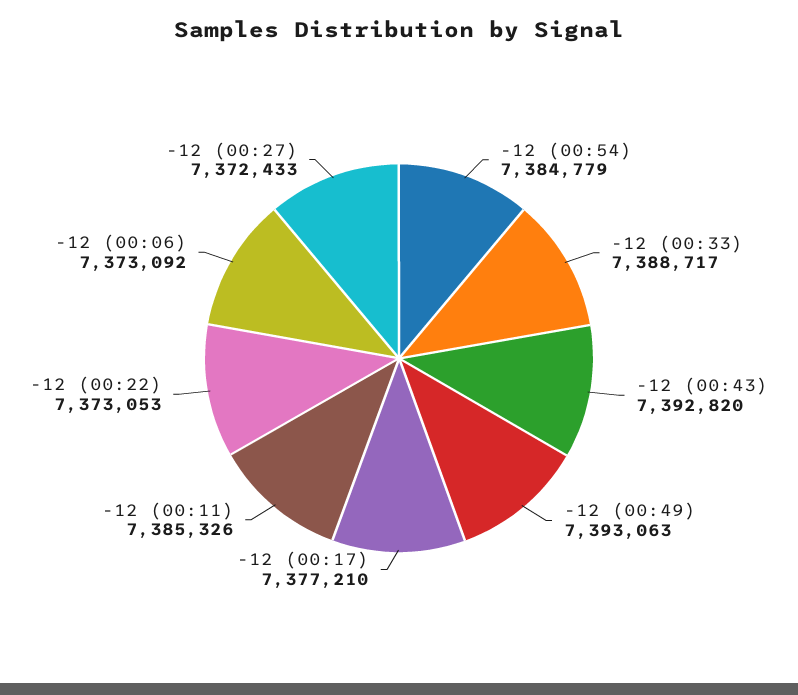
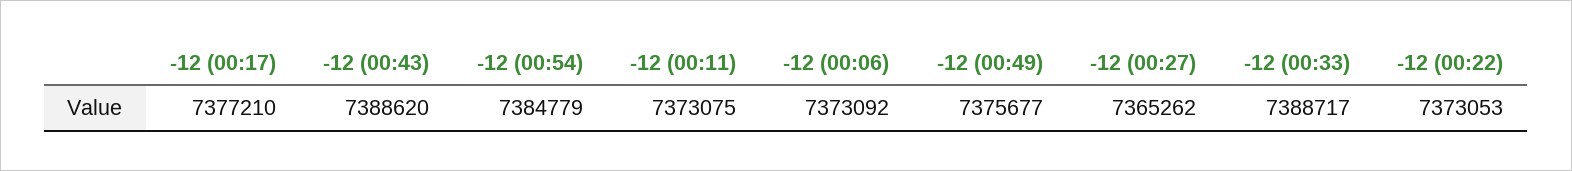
  {
    "-12 (00:54)": 7384779,
    "-12 (00:33)": 7388717,
-   "-12 (00:43)": 7392820,
+   "-12 (00:43)": 7388620,
-   "-12 (00:49)": 7393063,
+   "-12 (00:49)": 7375677,
    "-12 (00:17)": 7377210,
-   "-12 (00:11)": 7385326,
+   "-12 (00:11)": 7373075,
    "-12 (00:22)": 7373053,
    "-12 (00:06)": 7373092,
-   "-12 (00:27)": 7372433
+   "-12 (00:27)": 7365262
  }

